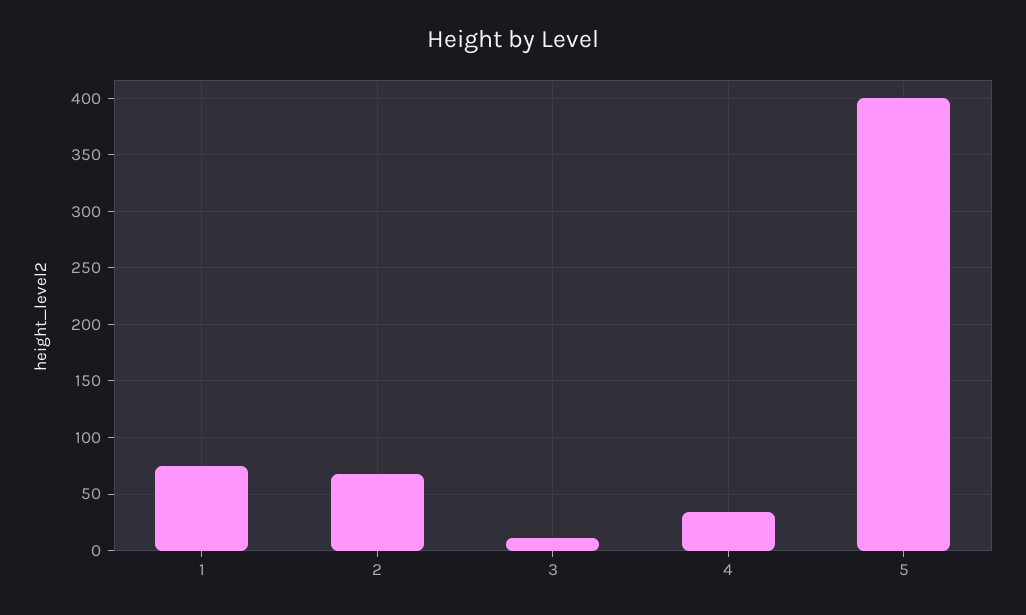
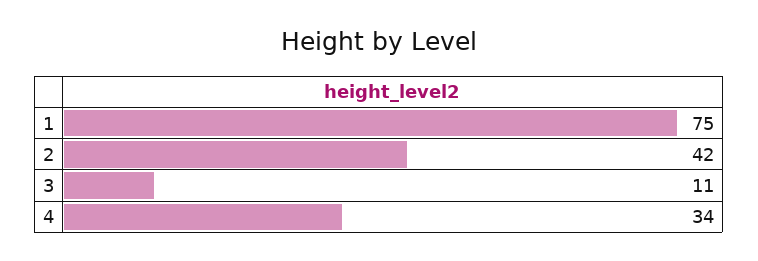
  {
    "1": 75,
-   "2": 70,
+   "2": 42,
    "3": 11,
-   "4": 34,
+   "4": 34
-   "5": 400
  }

